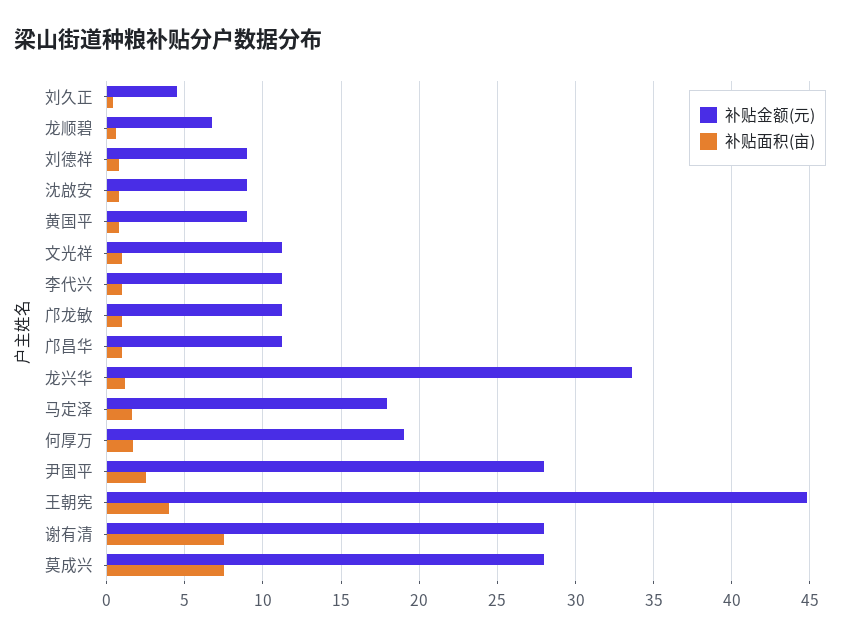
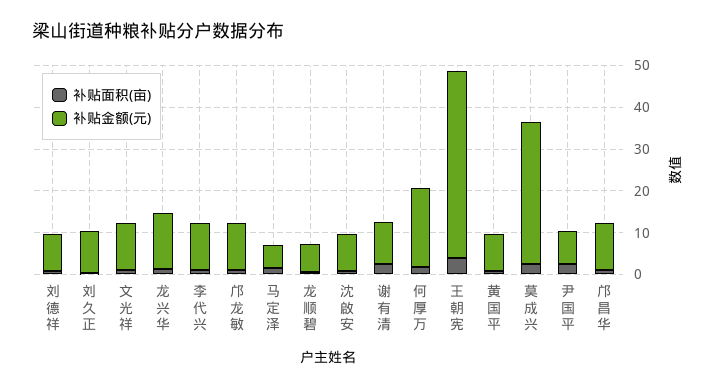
  {
    "补贴金额(元)": {
-     "刘久正": 4.5,
+     "刘久正": 10,
      "龙顺碧": 6.5,
      "刘德祥": 9,
      "沈啟安": 9,
      "黄国平": 9,
      "文光祥": 11,
      "李代兴": 11,
      "邝龙敏": 11,
      "邝昌华": 11,
-     "龙兴华": 33.5,
+     "龙兴华": 14,
-     "马定泽": 18,
+     "马定泽": 6,
      "何厚万": 19,
-     "尹国平": 28,
+     "尹国平": 8,
      "王朝宪": 45,
-     "谢有清": 28,
+     "谢有清": 10,
-     "莫成兴": 28
+     "莫成兴": 34
    },
    "补贴面积(亩)": {
      "刘久正": 0.5,
      "龙顺碧": 0.5,
      "刘德祥": 1,
      "沈啟安": 1,
      "黄国平": 1,
      "文光祥": 1,
      "李代兴": 1,
      "邝龙敏": 1,
      "邝昌华": 1,
      "龙兴华": 1,
      "马定泽": 1.5,
      "何厚万": 1.5,
      "尹国平": 2.5,
      "王朝宪": 4,
-     "谢有清": 7.5,
+     "谢有清": 2,
-     "莫成兴": 7.5
+     "莫成兴": 2
    }
  }

